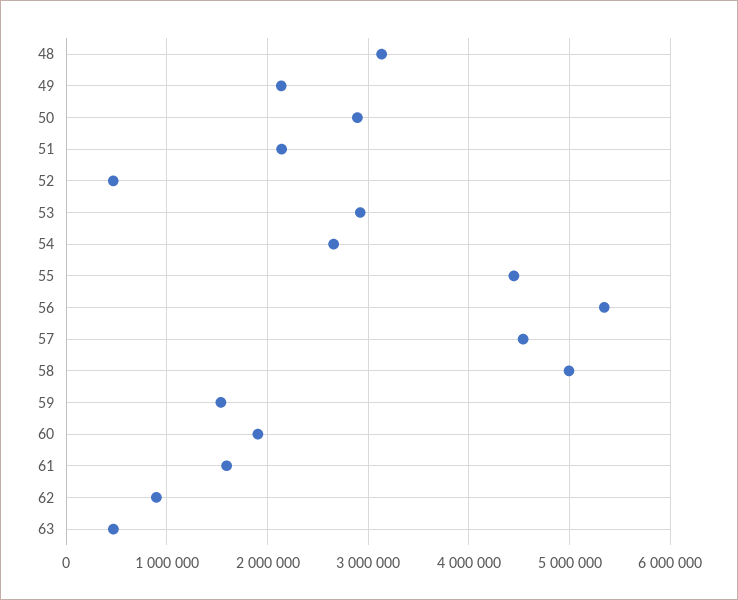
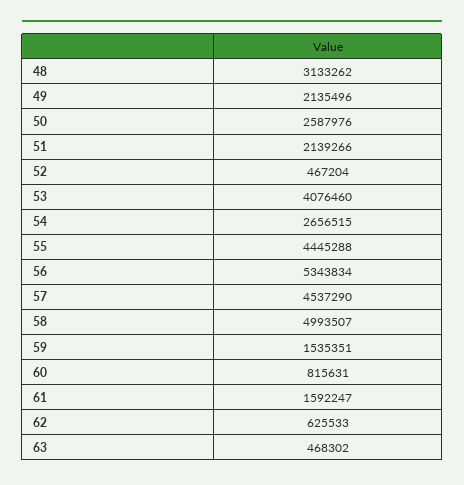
  {
    "48": 3133262,
    "49": 2135496,
-   "50": 2900000,
+   "50": 2587976,
    "51": 2139266,
    "52": 467204,
-   "53": 2900000,
+   "53": 4076460,
    "54": 2656515,
    "55": 4445288,
    "56": 5343834,
    "57": 4537290,
    "58": 4993507,
    "59": 1535351,
-   "60": 1900000,
+   "60": 815631,
    "61": 1592247,
-   "62": 900000,
+   "62": 625533,
    "63": 468302
  }

